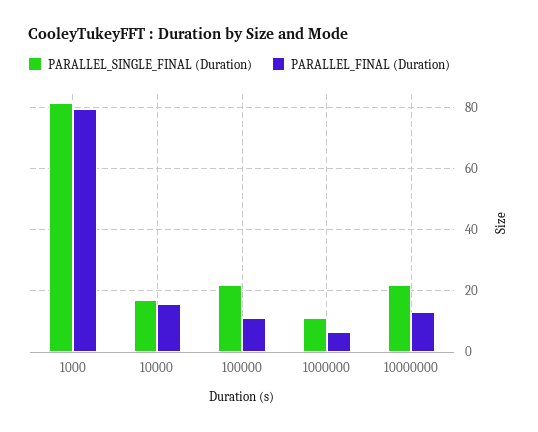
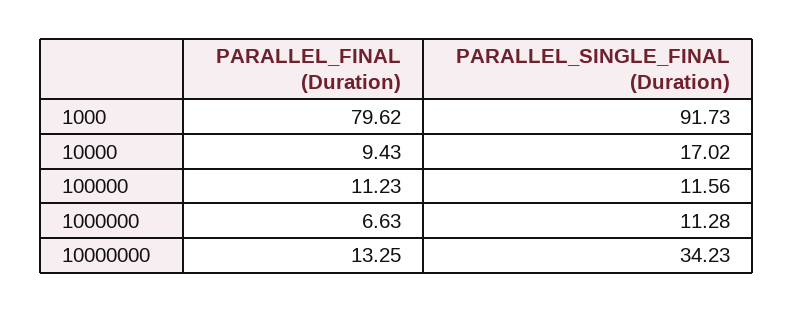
  {
    "PARALLEL_SINGLE_FINAL (Duration)": {
-     "1000": 82,
+     "1000": 91.73,
      "10000": 17.02,
-     "100000": 22,
+     "100000": 11.56,
      "1000000": 11.28,
-     "10000000": 22
+     "10000000": 34.23
    },
    "PARALLEL_FINAL (Duration)": {
      "1000": 79.62,
-     "10000": 16,
+     "10000": 9.43,
      "100000": 11.23,
      "1000000": 6.63,
      "10000000": 13.25
    }
  }

